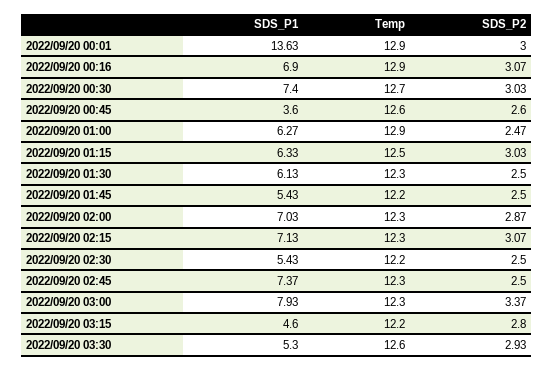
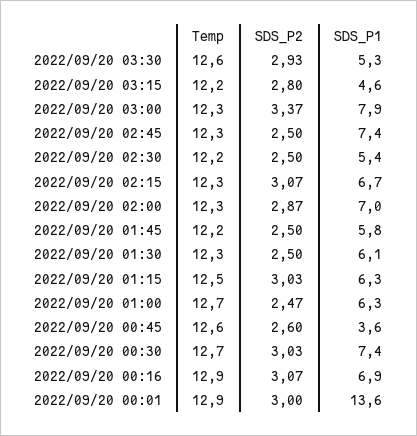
  {
    "SDS_P1": {
      "2022/09/20 00:01": 13.63,
      "2022/09/20 00:16": 6.9,
      "2022/09/20 00:30": 7.4,
      "2022/09/20 00:45": 3.6,
      "2022/09/20 01:00": 6.27,
      "2022/09/20 01:15": 6.33,
      "2022/09/20 01:30": 6.13,
-     "2022/09/20 01:45": 5.43,
+     "2022/09/20 01:45": 5.8,
      "2022/09/20 02:00": 7.03,
-     "2022/09/20 02:15": 7.13,
+     "2022/09/20 02:15": 6.7,
      "2022/09/20 02:30": 5.43,
      "2022/09/20 02:45": 7.37,
      "2022/09/20 03:00": 7.93,
      "2022/09/20 03:15": 4.6,
      "2022/09/20 03:30": 5.3
    },
    "Temp": {
      "2022/09/20 00:01": 12.9,
      "2022/09/20 00:16": 12.9,
      "2022/09/20 00:30": 12.7,
      "2022/09/20 00:45": 12.6,
-     "2022/09/20 01:00": 12.9,
+     "2022/09/20 01:00": 12.7,
      "2022/09/20 01:15": 12.5,
      "2022/09/20 01:30": 12.3,
      "2022/09/20 01:45": 12.2,
      "2022/09/20 02:00": 12.3,
      "2022/09/20 02:15": 12.3,
      "2022/09/20 02:30": 12.2,
      "2022/09/20 02:45": 12.3,
      "2022/09/20 03:00": 12.3,
      "2022/09/20 03:15": 12.2,
      "2022/09/20 03:30": 12.6
    },
    "SDS_P2": {
      "2022/09/20 00:01": 3,
      "2022/09/20 00:16": 3.07,
      "2022/09/20 00:30": 3.03,
      "2022/09/20 00:45": 2.6,
      "2022/09/20 01:00": 2.47,
      "2022/09/20 01:15": 3.03,
      "2022/09/20 01:30": 2.5,
      "2022/09/20 01:45": 2.5,
      "2022/09/20 02:00": 2.87,
      "2022/09/20 02:15": 3.07,
      "2022/09/20 02:30": 2.5,
      "2022/09/20 02:45": 2.5,
      "2022/09/20 03:00": 3.37,
      "2022/09/20 03:15": 2.8,
      "2022/09/20 03:30": 2.93
    }
  }

